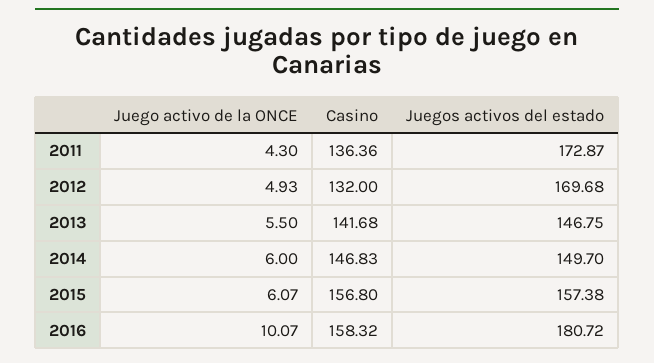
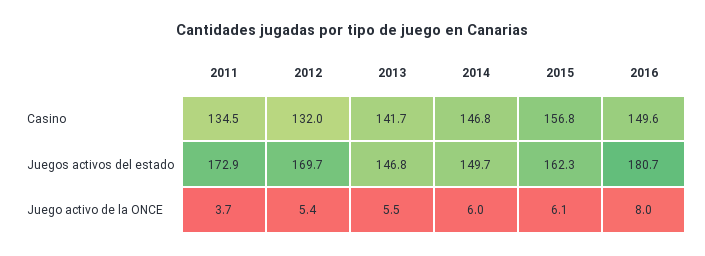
  {
    "Juego activo de la ONCE": {
-     "2011": 4.3,
+     "2011": 3.7,
-     "2012": 4.93,
+     "2012": 5.4,
      "2013": 5.5,
      "2014": 6,
      "2015": 6.07,
-     "2016": 10.07
+     "2016": 8
    },
    "Casino": {
-     "2011": 136.36,
+     "2011": 134.5,
      "2012": 132,
      "2013": 141.68,
      "2014": 146.83,
      "2015": 156.8,
-     "2016": 158.32
+     "2016": 149.6
    },
    "Juegos activos del estado": {
      "2011": 172.87,
      "2012": 169.68,
      "2013": 146.75,
      "2014": 149.7,
-     "2015": 157.38,
+     "2015": 162.3,
      "2016": 180.72
    }
  }

